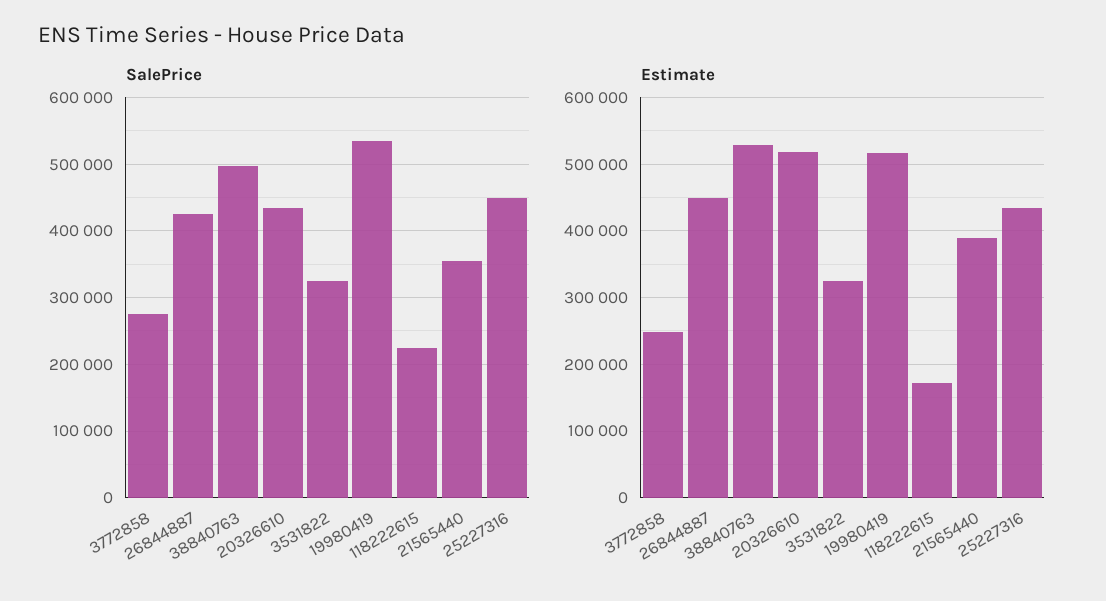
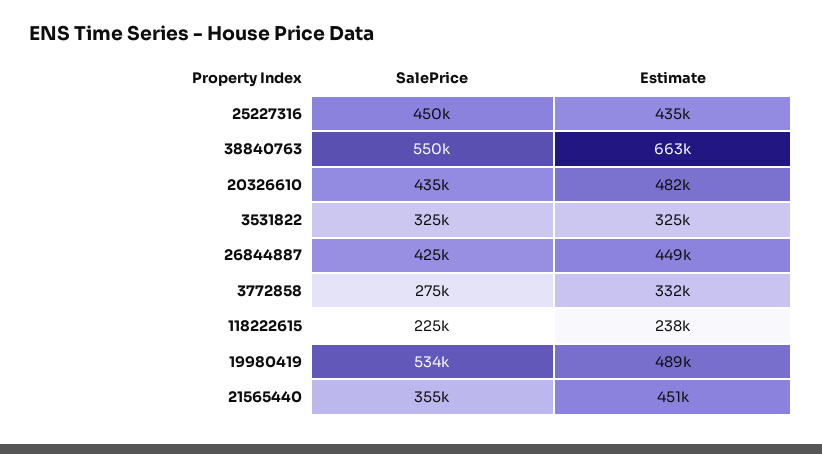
  {
    "SalePrice": {
      "3772858": 275000,
      "26844887": 425000,
-     "38840763": 500000,
+     "38840763": 550000,
      "20326610": 435000,
      "3531822": 325000,
      "19980419": 534000,
      "118222615": 225000,
      "21565440": 355000,
      "25227316": 450000
    },
    "Estimate": {
-     "3772858": 250000,
+     "3772858": 332000,
      "26844887": 449000,
-     "38840763": 530000,
+     "38840763": 663000,
-     "20326610": 520000,
+     "20326610": 482000,
      "3531822": 325000,
-     "19980419": 520000,
+     "19980419": 489000,
-     "118222615": 170000,
+     "118222615": 238000,
-     "21565440": 390000,
+     "21565440": 451000,
      "25227316": 435000
    }
  }

